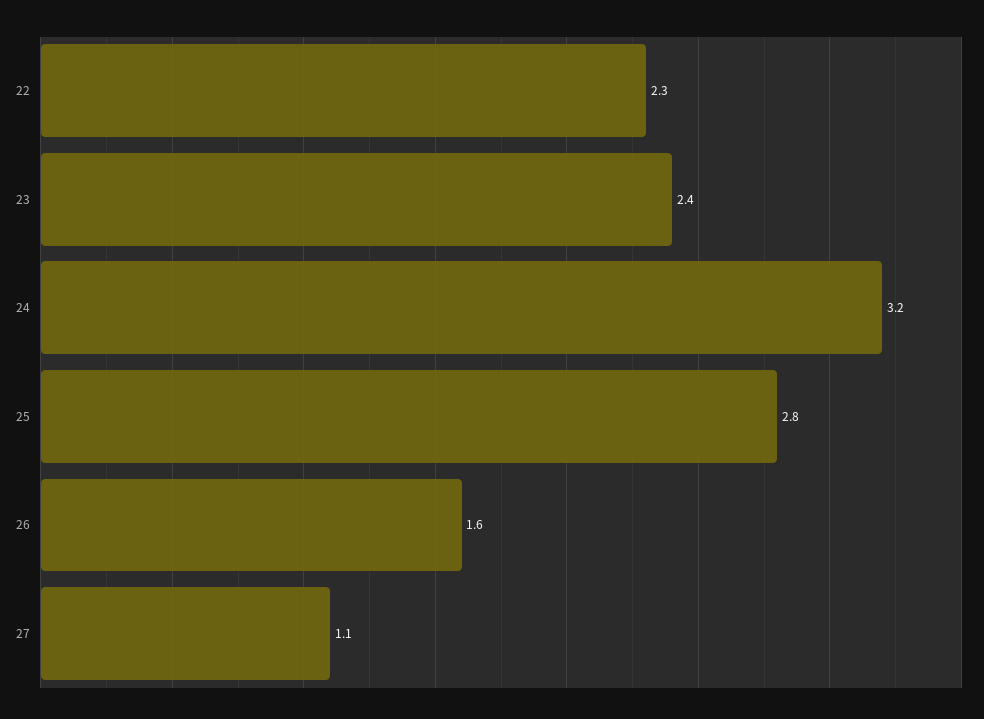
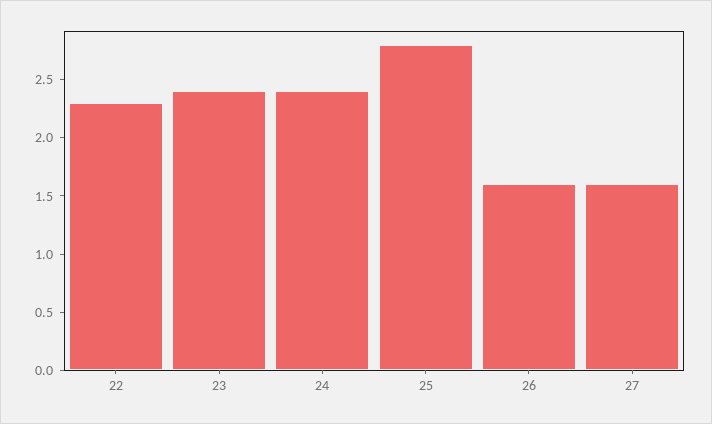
  {
    "22": 2.3,
    "23": 2.4,
-   "24": 3.2,
+   "24": 2.4,
    "25": 2.8,
    "26": 1.6,
-   "27": 1.1
+   "27": 1.6
  }

